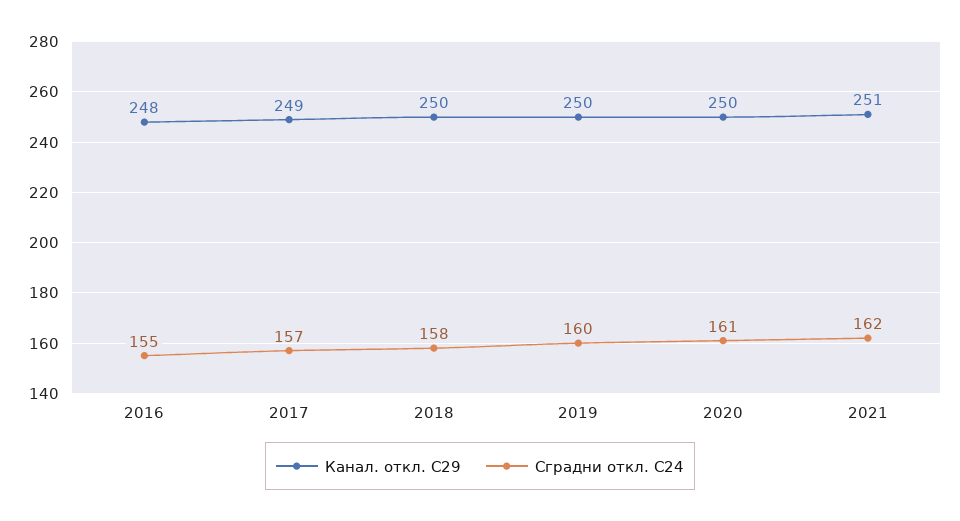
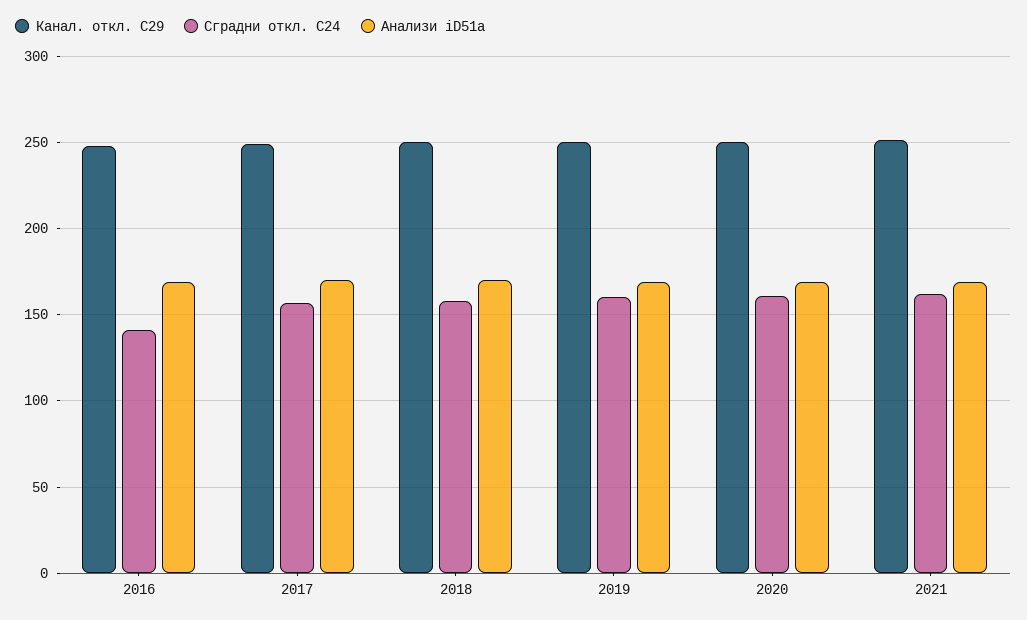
  {
    "Канал. откл. C29": {
      "2016": 248,
      "2017": 249,
      "2018": 250,
      "2019": 250,
      "2020": 250,
      "2021": 251
    },
    "Сградни откл. C24": {
-     "2016": 155,
+     "2016": 140,
      "2017": 157,
      "2018": 158,
      "2019": 160,
      "2020": 161,
      "2021": 162
-   }
+   },
+   "Анализи iD51a": {
+     "2016": 170,
+     "2017": 170,
+     "2018": 170,
+     "2019": 170,
+     "2020": 170,
+     "2021": 170
+   }
  }

